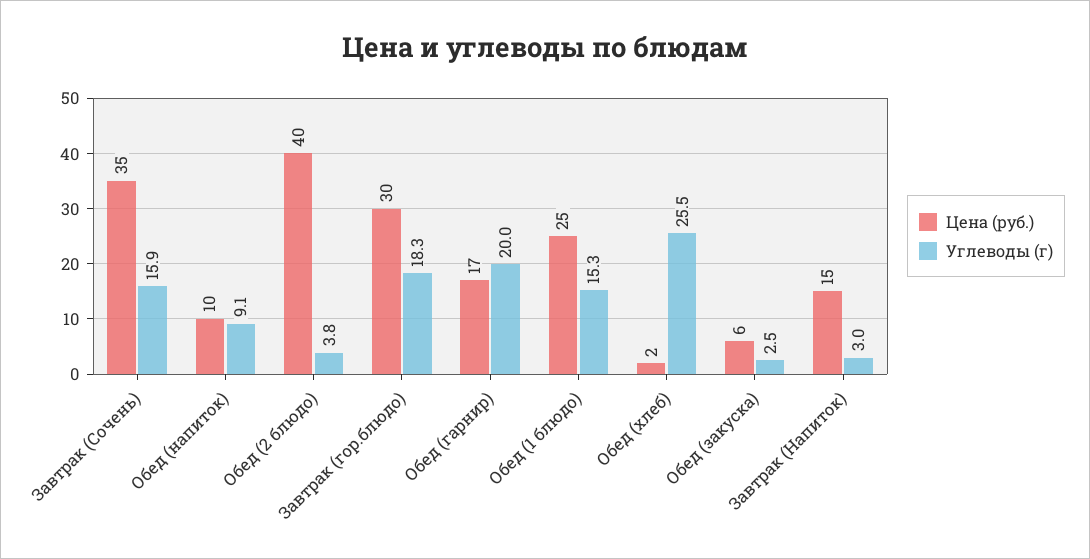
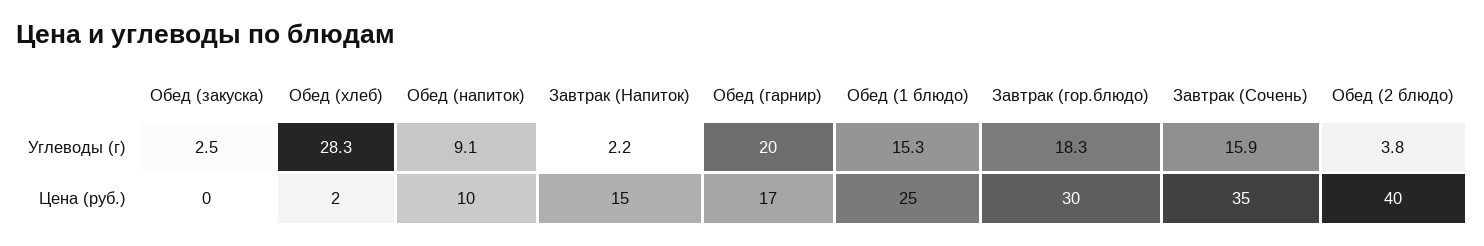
  {
    "Цена (руб.)": {
      "Завтрак (Сочень)": 35,
      "Обед (напиток)": 10,
      "Обед (2 блюдо)": 40,
      "Завтрак (гор.блюдо)": 30,
      "Обед (гарнир)": 17,
      "Обед (1 блюдо)": 25,
      "Обед (хлеб)": 2,
-     "Обед (закуска)": 6,
+     "Обед (закуска)": 0,
      "Завтрак (Напиток)": 15
    },
    "Углеводы (г)": {
      "Завтрак (Сочень)": 15.9,
      "Обед (напиток)": 9.1,
      "Обед (2 блюдо)": 3.8,
      "Завтрак (гор.блюдо)": 18.3,
      "Обед (гарнир)": 20,
      "Обед (1 блюдо)": 15.3,
-     "Обед (хлеб)": 25.5,
+     "Обед (хлеб)": 28.3,
      "Обед (закуска)": 2.5,
-     "Завтрак (Напиток)": 3
+     "Завтрак (Напиток)": 2.2
    }
  }

